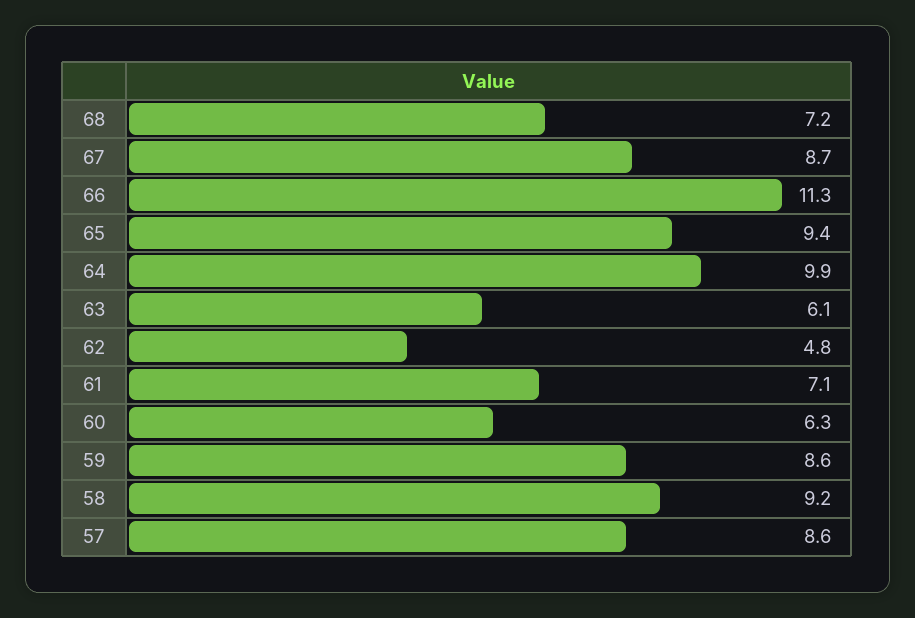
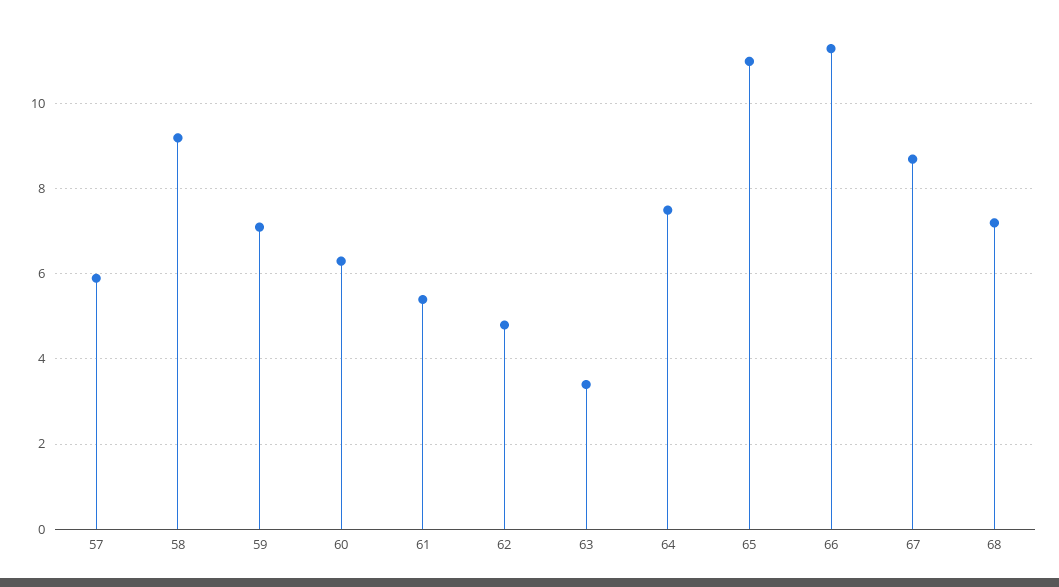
  {
    "68": 7.2,
    "67": 8.7,
    "66": 11.3,
-   "65": 9.4,
+   "65": 11,
-   "64": 9.9,
+   "64": 7.5,
-   "63": 6.1,
+   "63": 3.5,
    "62": 4.8,
-   "61": 7.1,
+   "61": 5.5,
    "60": 6.3,
-   "59": 8.6,
+   "59": 7,
    "58": 9.2,
-   "57": 8.6
+   "57": 6
  }

